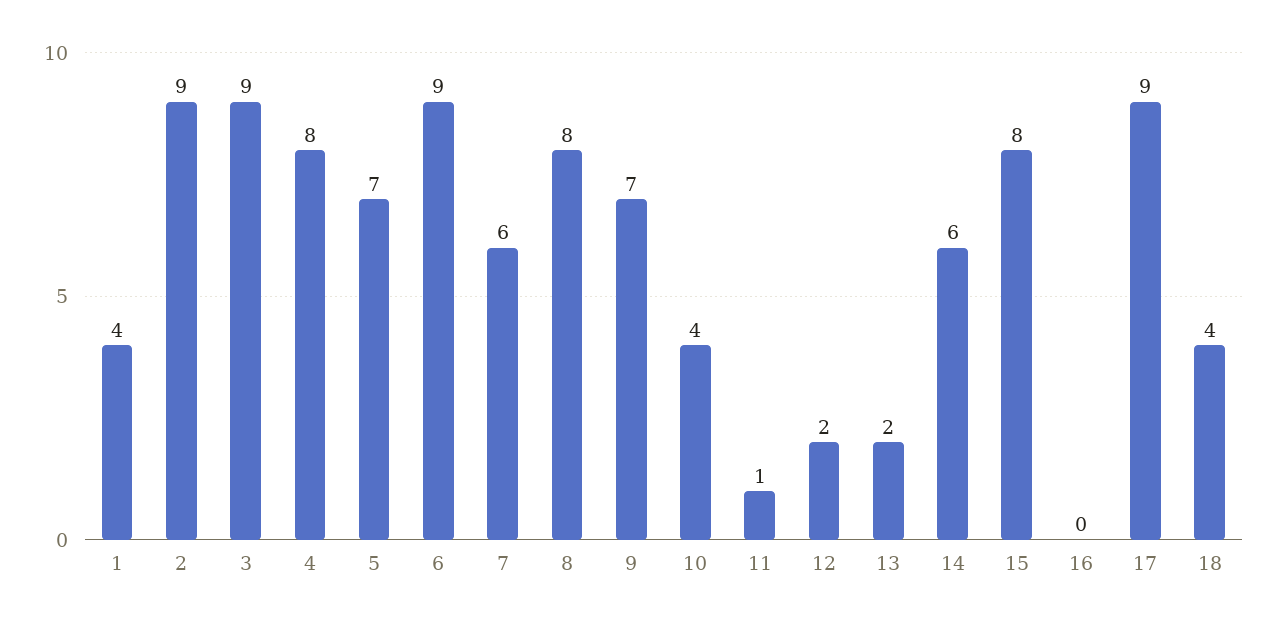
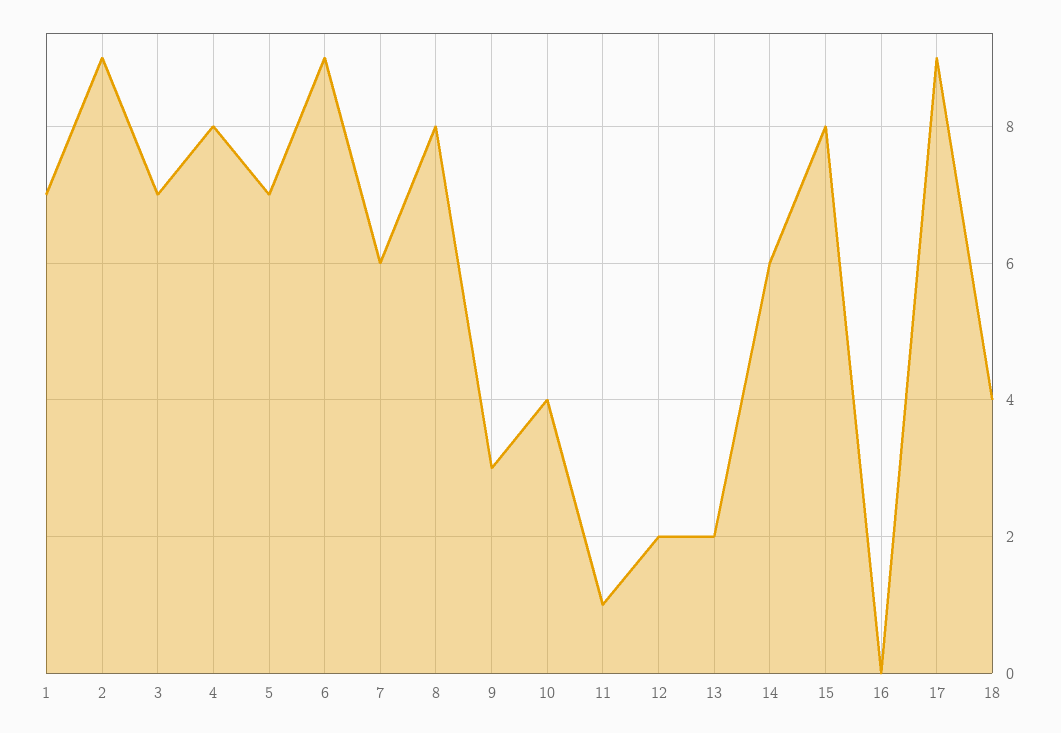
  {
-   "1": 4,
+   "1": 7,
    "2": 9,
-   "3": 9,
+   "3": 7,
    "4": 8,
    "5": 7,
    "6": 9,
    "7": 6,
    "8": 8,
-   "9": 7,
+   "9": 3,
    "10": 4,
    "11": 1,
    "12": 2,
    "13": 2,
    "14": 6,
    "15": 8,
    "16": 0,
    "17": 9,
    "18": 4
  }

